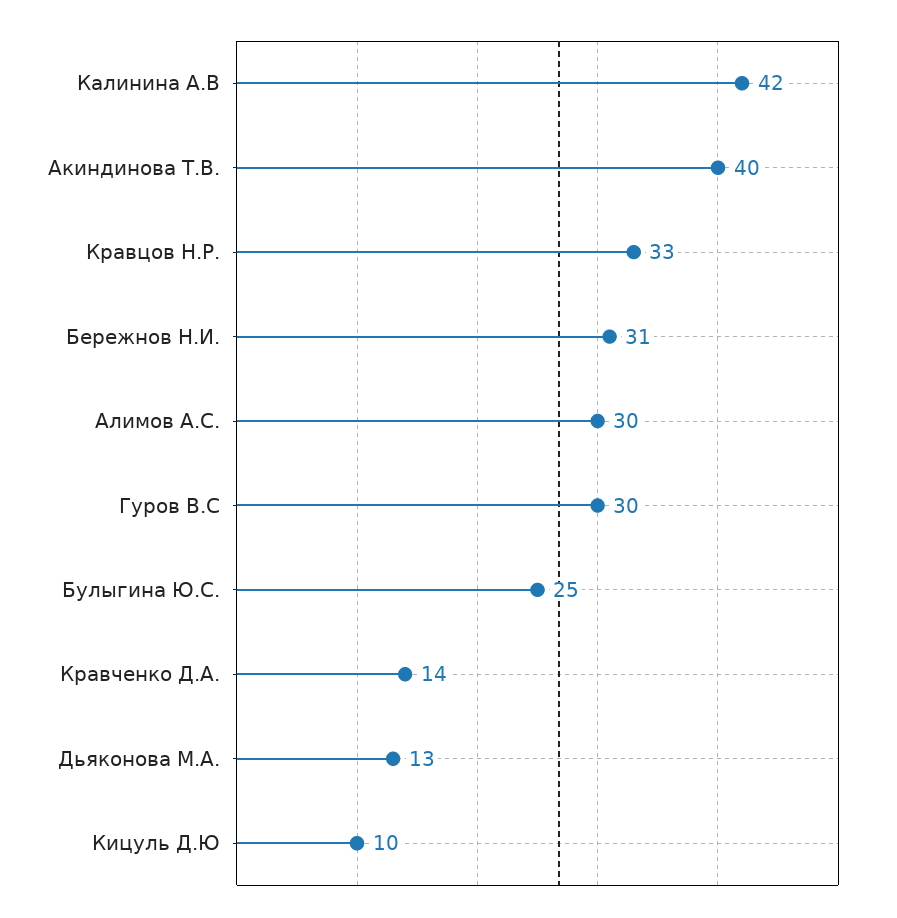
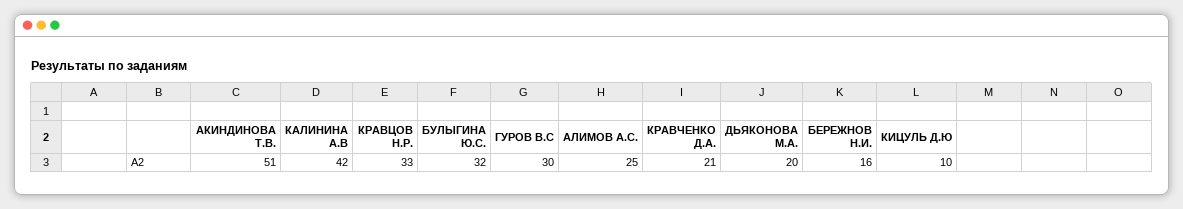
  {
    "Калинина А.В": 42,
-   "Акиндинова Т.В.": 40,
+   "Акиндинова Т.В.": 51,
    "Кравцов Н.Р.": 33,
-   "Бережнов Н.И.": 31,
+   "Бережнов Н.И.": 16,
-   "Алимов А.С.": 30,
+   "Алимов А.С.": 25,
    "Гуров В.С": 30,
-   "Булыгина Ю.С.": 25,
+   "Булыгина Ю.С.": 32,
-   "Кравченко Д.А.": 14,
+   "Кравченко Д.А.": 21,
-   "Дьяконова М.А.": 13,
+   "Дьяконова М.А.": 20,
    "Кицуль Д.Ю": 10
  }

